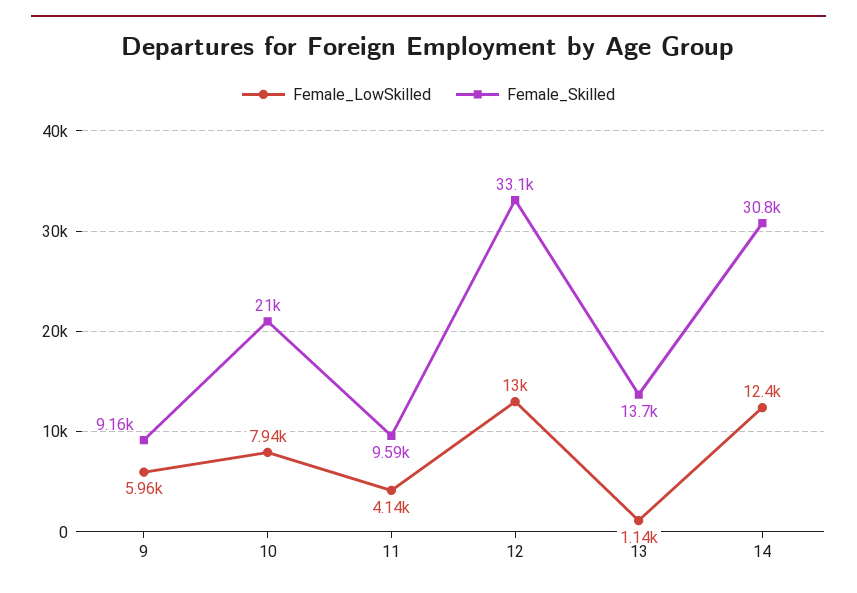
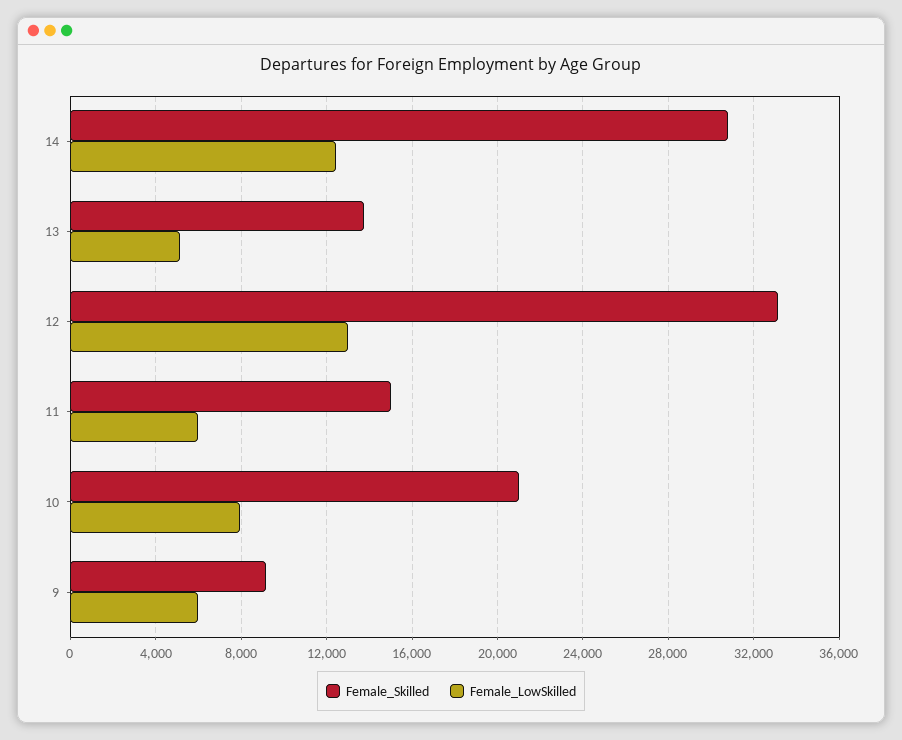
  {
    "Female_LowSkilled": {
      "9": 5960,
      "10": 7940,
-     "11": 4140,
+     "11": 6000,
      "12": 13000,
-     "13": 1140,
+     "13": 5000,
      "14": 12400
    },
    "Female_Skilled": {
      "9": 9160,
      "10": 21000,
-     "11": 9590,
+     "11": 15000,
      "12": 33100,
      "13": 13700,
      "14": 30800
    }
  }

